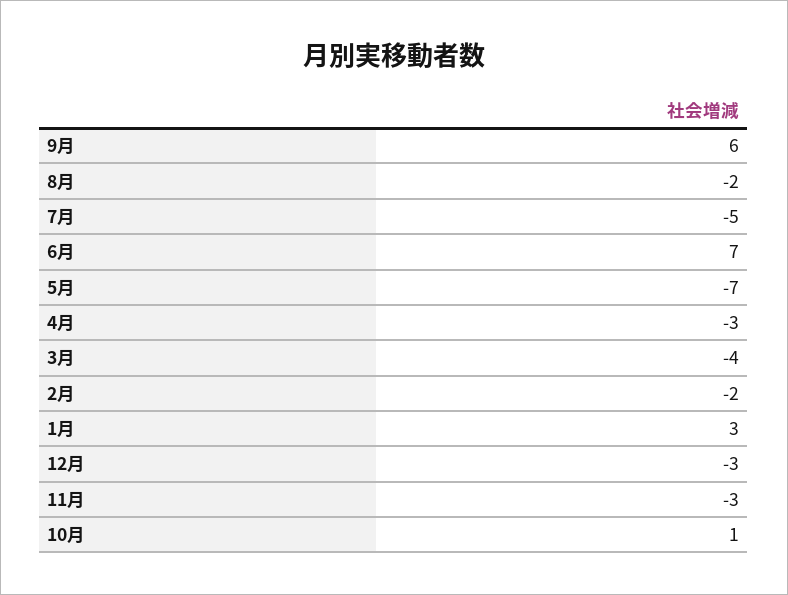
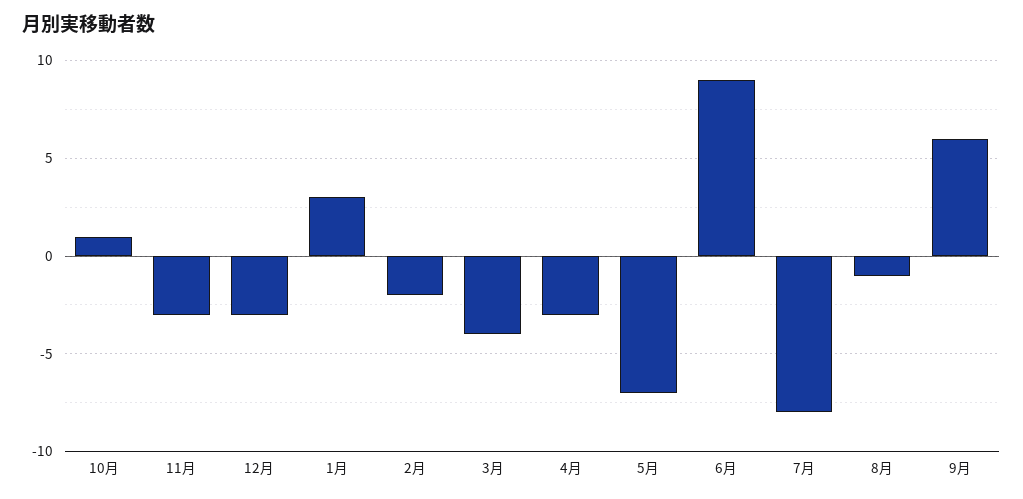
  {
    "9月": 6,
-   "8月": -2,
+   "8月": -1,
-   "7月": -5,
+   "7月": -8,
-   "6月": 7,
+   "6月": 9,
    "5月": -7,
    "4月": -3,
    "3月": -4,
    "2月": -2,
    "1月": 3,
    "12月": -3,
    "11月": -3,
    "10月": 1
  }

